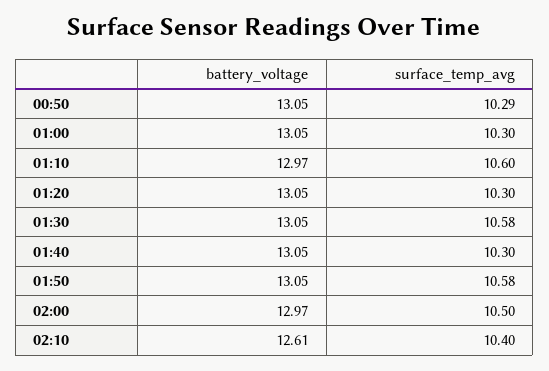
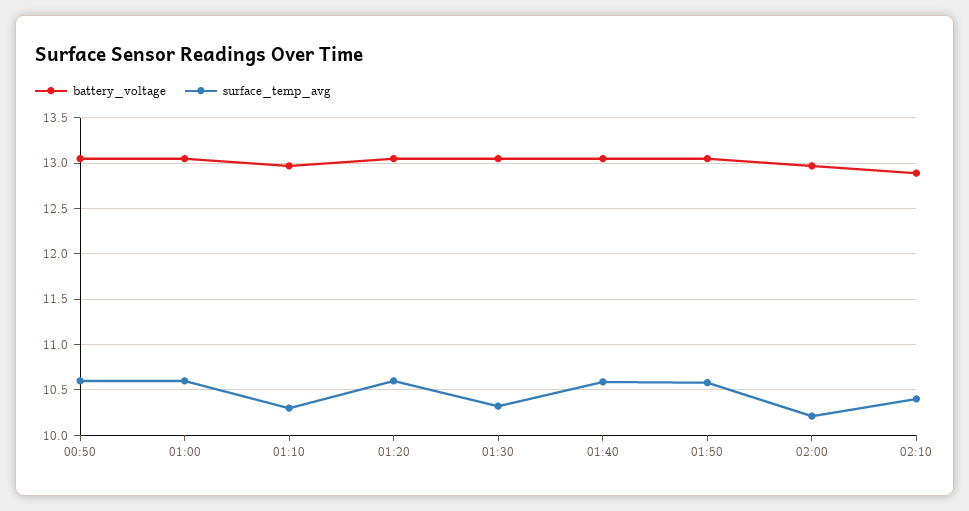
  {
    "battery_voltage": {
      "00:50": 13.05,
      "01:00": 13.05,
      "01:10": 12.97,
      "01:20": 13.05,
      "01:30": 13.05,
      "01:40": 13.05,
      "01:50": 13.05,
      "02:00": 12.97,
-     "02:10": 12.61
+     "02:10": 12.9
    },
    "surface_temp_avg": {
-     "00:50": 10.29,
+     "00:50": 10.6,
-     "01:00": 10.3,
+     "01:00": 10.6,
-     "01:10": 10.6,
+     "01:10": 10.3,
-     "01:20": 10.3,
+     "01:20": 10.6,
-     "01:30": 10.58,
+     "01:30": 10.3,
-     "01:40": 10.3,
+     "01:40": 10.6,
      "01:50": 10.58,
-     "02:00": 10.5,
+     "02:00": 10.2,
      "02:10": 10.4
    }
  }

